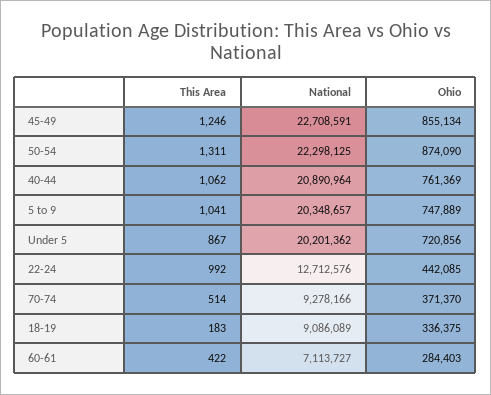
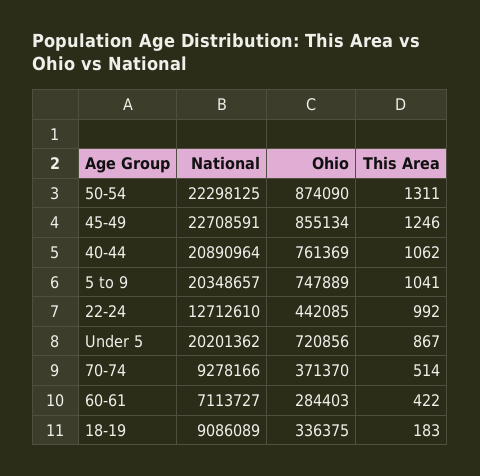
  {
    "This Area": {
      "45-49": 1246,
      "50-54": 1311,
      "40-44": 1062,
      "5 to 9": 1041,
      "Under 5": 867,
      "22-24": 992,
      "70-74": 514,
      "18-19": 183,
      "60-61": 422
    },
    "National": {
      "45-49": 22708591,
      "50-54": 22298125,
      "40-44": 20890964,
      "5 to 9": 20348657,
      "Under 5": 20201362,
-     "22-24": 12712576,
+     "22-24": 12712610,
      "70-74": 9278166,
      "18-19": 9086089,
      "60-61": 7113727
    },
    "Ohio": {
      "45-49": 855134,
      "50-54": 874090,
      "40-44": 761369,
      "5 to 9": 747889,
      "Under 5": 720856,
      "22-24": 442085,
      "70-74": 371370,
      "18-19": 336375,
      "60-61": 284403
    }
  }

